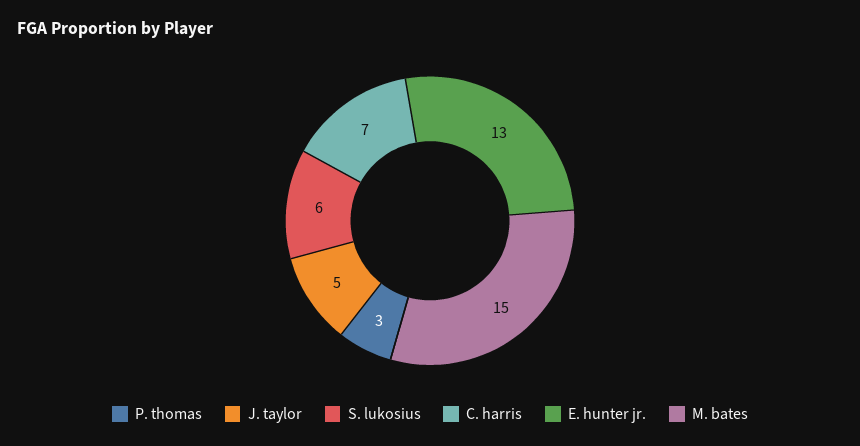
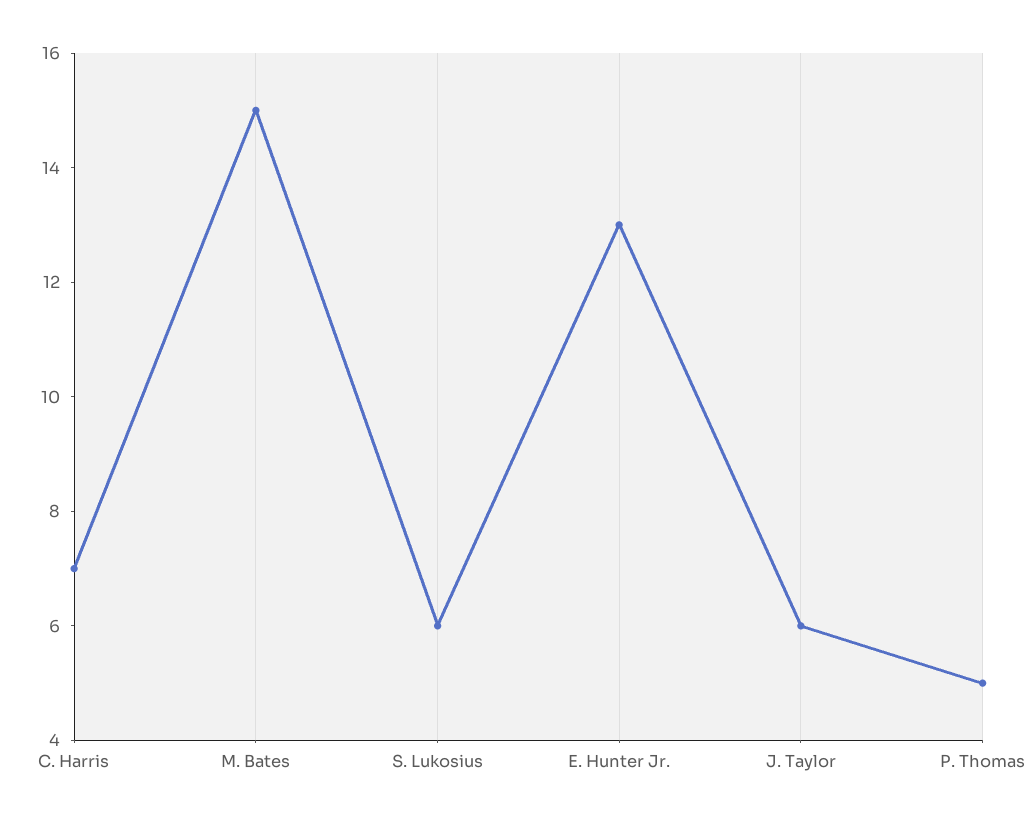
  {
-   "P. thomas": 3,
+   "P. thomas": 5,
-   "J. taylor": 5,
+   "J. taylor": 6,
    "S. lukosius": 6,
    "C. harris": 7,
    "E. hunter jr.": 13,
    "M. bates": 15
  }

